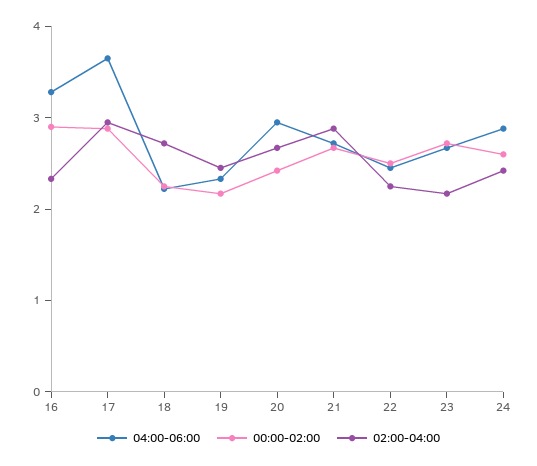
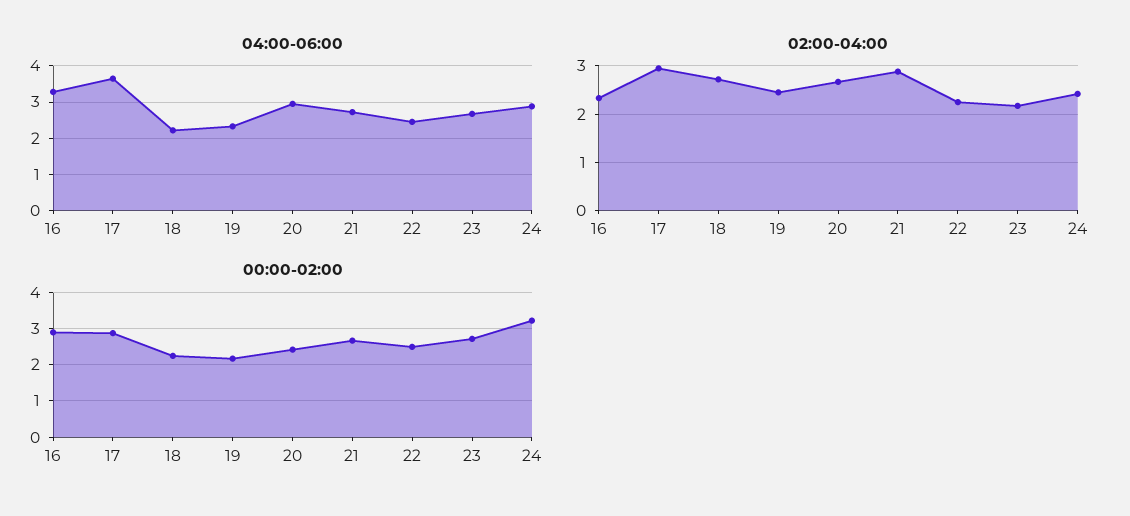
  {
    "04:00-06:00": {
      "16": 3.2,
      "17": 3.6,
      "18": 2.2,
      "19": 2.4,
      "20": 3,
      "21": 2.8,
      "22": 2.4,
      "23": 2.6,
      "24": 2.8
    },
    "00:00-02:00": {
      "16": 3,
      "17": 2.8,
      "18": 2.2,
      "19": 2.2,
      "20": 2.4,
      "21": 2.6,
      "22": 2.6,
      "23": 2.8,
-     "24": 2.6
+     "24": 3.2
    },
    "02:00-04:00": {
      "16": 2.4,
      "17": 3,
      "18": 2.8,
      "19": 2.4,
      "20": 2.6,
      "21": 2.8,
      "22": 2.2,
      "23": 2.2,
      "24": 2.4
    }
  }

